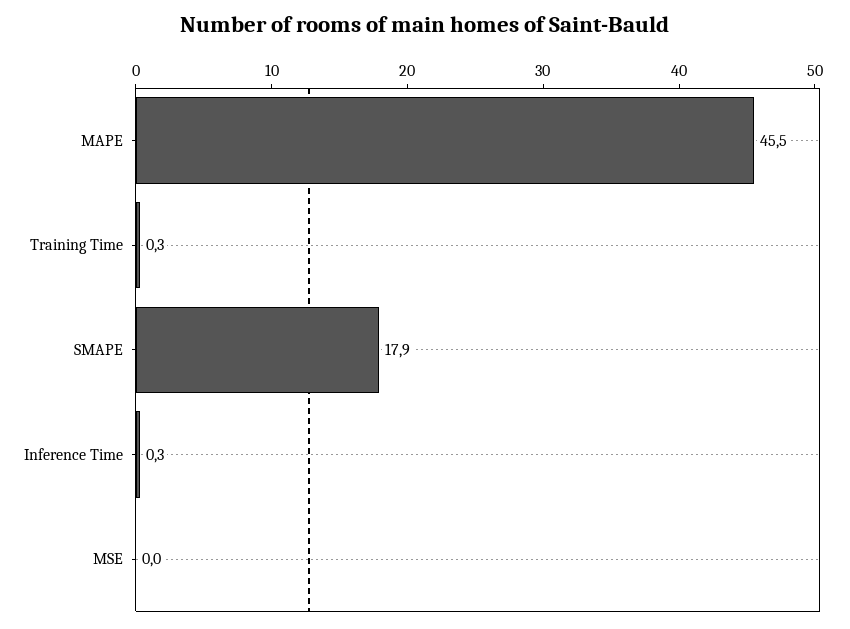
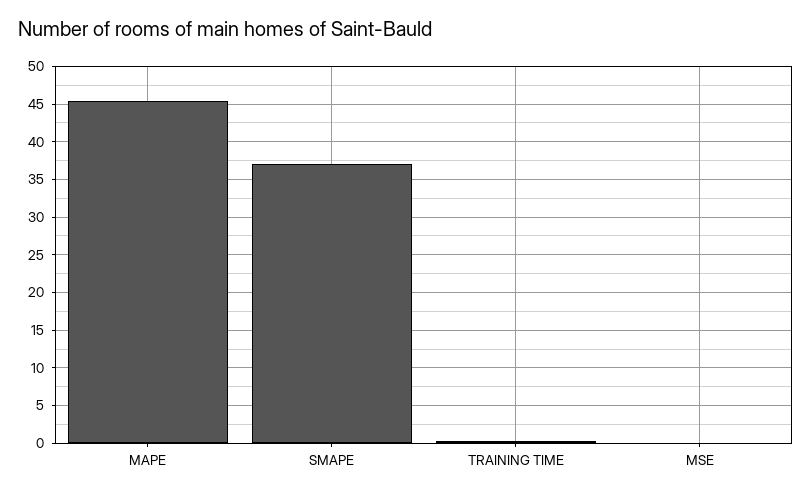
  {
    "MAPE": 45.5,
    "Training Time": 0.3,
-   "SMAPE": 17.9,
+   "SMAPE": 37,
-   "Inference Time": 0.3,
    "MSE": 0
  }

